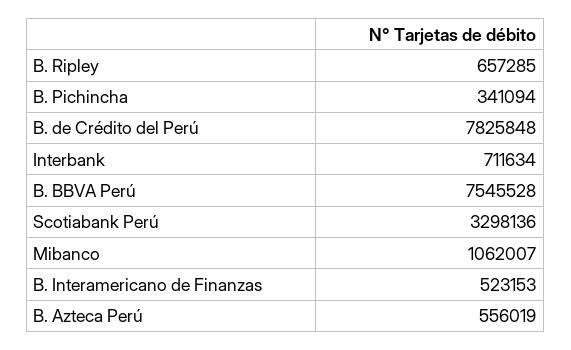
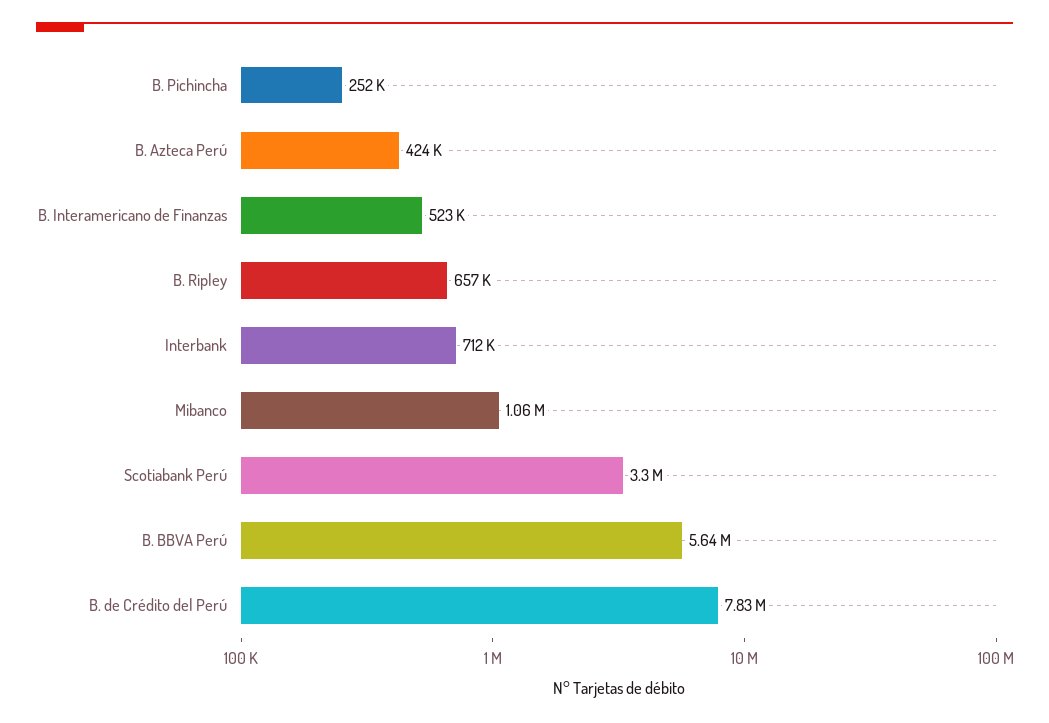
  {
    "B. Ripley": 657285,
-   "B. Pichincha": 341094,
+   "B. Pichincha": 252000,
    "B. de Crédito del Perú": 7825848,
    "Interbank": 711634,
-   "B. BBVA Perú": 7545528,
+   "B. BBVA Perú": 5640000,
    "Scotiabank Perú": 3298136,
    "Mibanco": 1062007,
    "B. Interamericano de Finanzas": 523153,
-   "B. Azteca Perú": 556019
+   "B. Azteca Perú": 424000
  }

